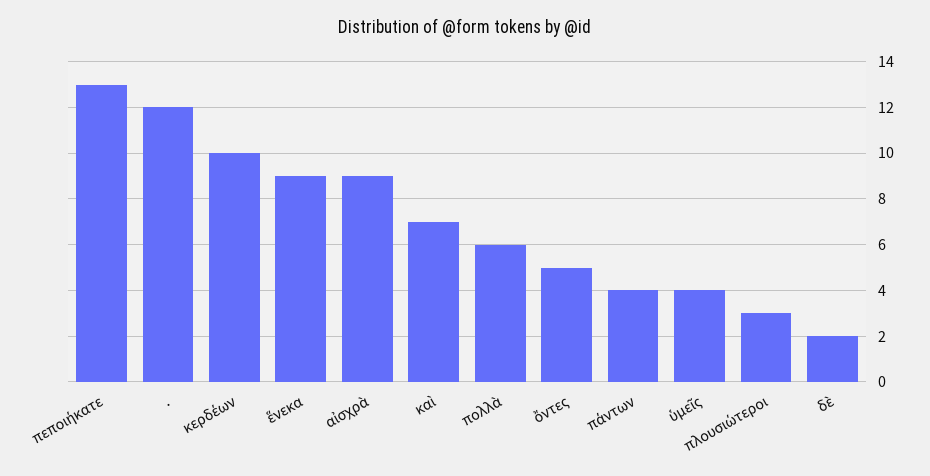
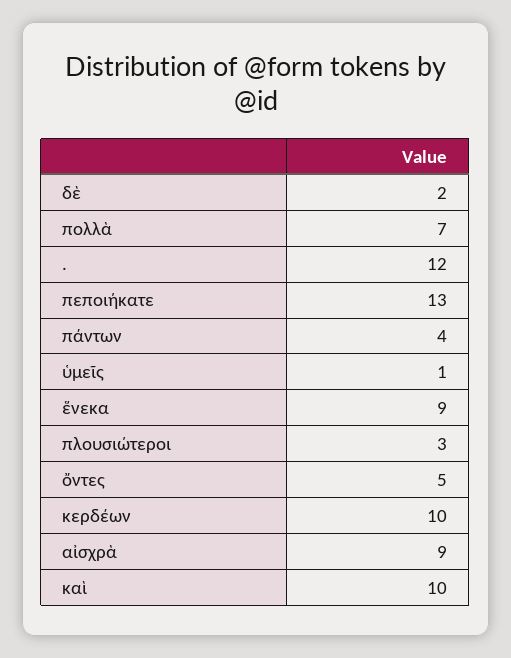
  {
    "πεποιήκατε": 13,
    ".": 12,
    "κερδέων": 10,
    "ἕνεκα": 9,
    "αἰσχρὰ": 9,
-   "καὶ": 7,
+   "καὶ": 10,
-   "πολλὰ": 6,
+   "πολλὰ": 7,
    "ὄντες": 5,
    "πάντων": 4,
-   "ὑμεῖς": 4,
+   "ὑμεῖς": 1,
    "πλουσιώτεροι": 3,
    "δὲ": 2
  }

